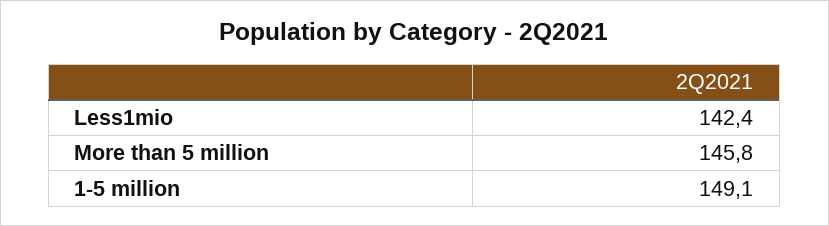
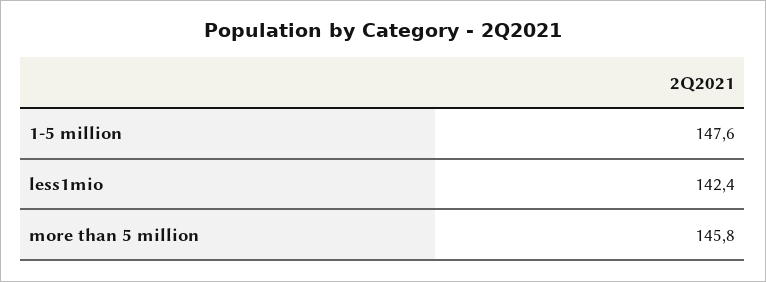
  {
    "Less1mio": 142.4,
    "More than 5 million": 145.8,
-   "1-5 million": 149.1
+   "1-5 million": 147.6
  }

